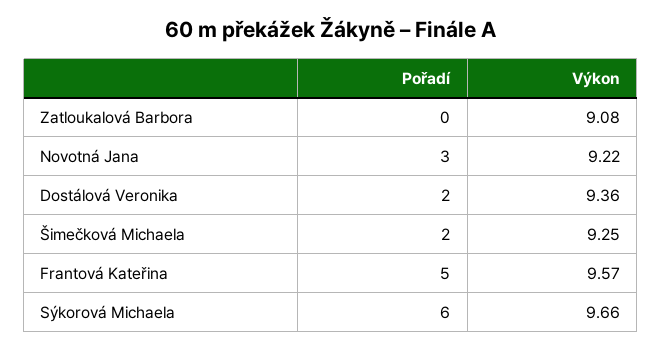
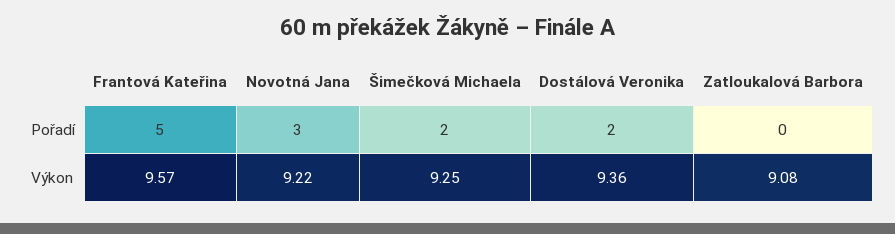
  {
    "Pořadí": {
      "Zatloukalová Barbora": 0,
      "Novotná Jana": 3,
      "Dostálová Veronika": 2,
      "Šimečková Michaela": 2,
-     "Frantová Kateřina": 5,
+     "Frantová Kateřina": 5
-     "Sýkorová Michaela": 6
    },
    "Výkon": {
      "Zatloukalová Barbora": 9.08,
      "Novotná Jana": 9.22,
      "Dostálová Veronika": 9.36,
      "Šimečková Michaela": 9.25,
-     "Frantová Kateřina": 9.57,
+     "Frantová Kateřina": 9.57
-     "Sýkorová Michaela": 9.66
    }
  }

